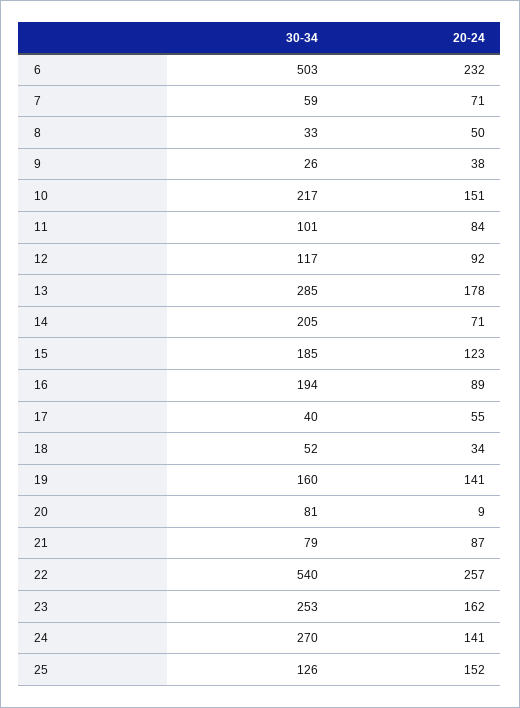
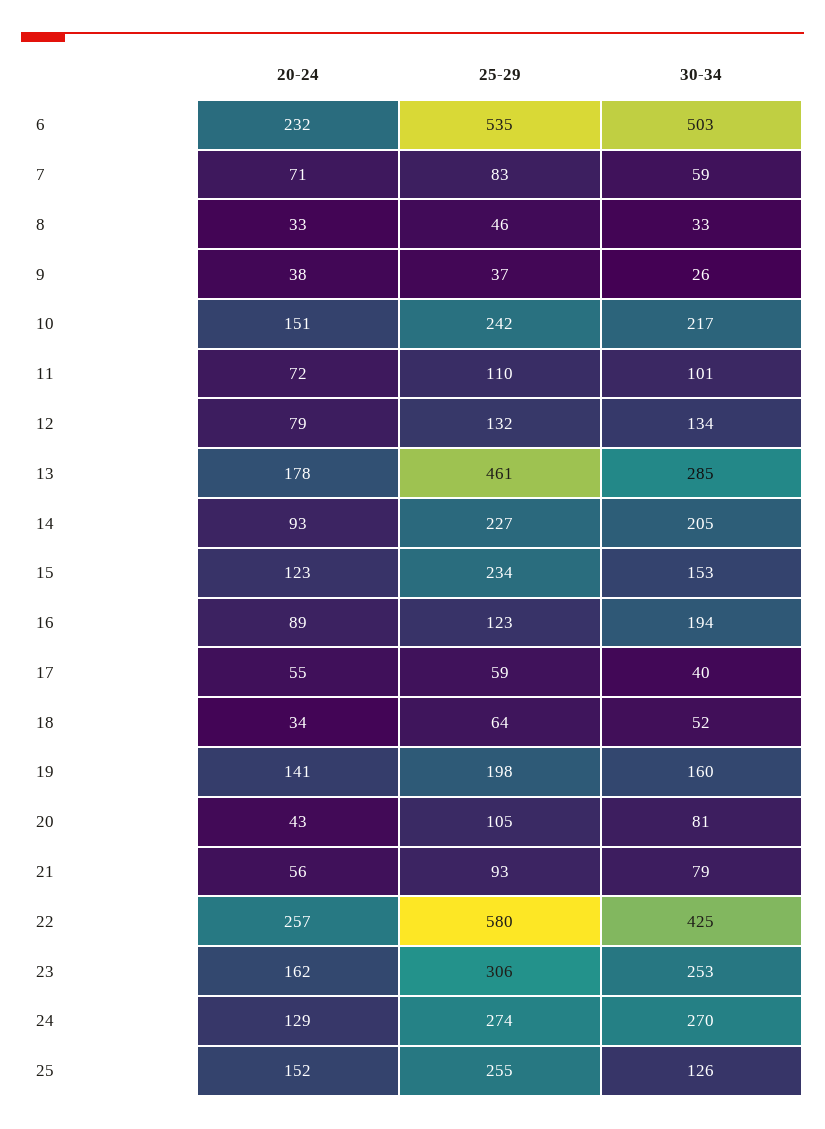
  {
    "30-34": {
      "6": 503,
      "7": 59,
      "8": 33,
      "9": 26,
      "10": 217,
      "11": 101,
-     "12": 117,
+     "12": 134,
      "13": 285,
      "14": 205,
-     "15": 185,
+     "15": 153,
      "16": 194,
      "17": 40,
      "18": 52,
      "19": 160,
      "20": 81,
      "21": 79,
-     "22": 540,
+     "22": 425,
      "23": 253,
      "24": 270,
      "25": 126
    },
    "20-24": {
      "6": 232,
      "7": 71,
-     "8": 50,
+     "8": 33,
      "9": 38,
      "10": 151,
-     "11": 84,
+     "11": 72,
-     "12": 92,
+     "12": 79,
      "13": 178,
-     "14": 71,
+     "14": 93,
      "15": 123,
      "16": 89,
      "17": 55,
      "18": 34,
      "19": 141,
-     "20": 9,
+     "20": 43,
-     "21": 87,
+     "21": 56,
      "22": 257,
      "23": 162,
-     "24": 141,
+     "24": 129,
      "25": 152
-   }
+   },
+   "25-29": {
+     "6": 535,
+     "7": 83,
+     "8": 46,
+     "9": 37,
+     "10": 242,
+     "11": 110,
+     "12": 132,
+     "13": 461,
+     "14": 227,
+     "15": 234,
+     "16": 123,
+     "17": 59,
+     "18": 64,
+     "19": 198,
+     "20": 105,
+     "21": 93,
+     "22": 580,
+     "23": 306,
+     "24": 274,
+     "25": 255
+   }
  }

